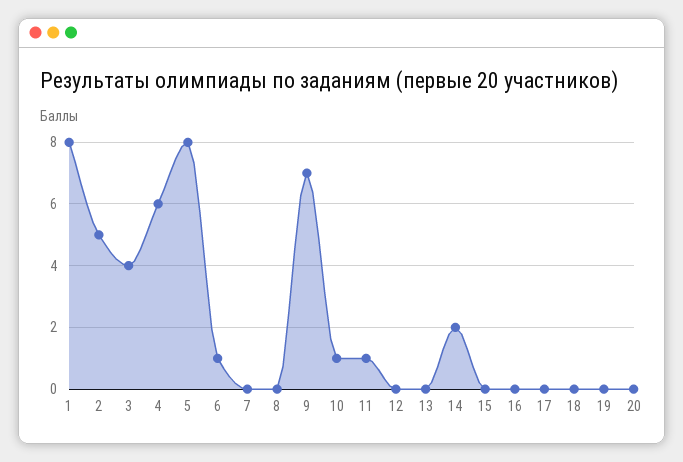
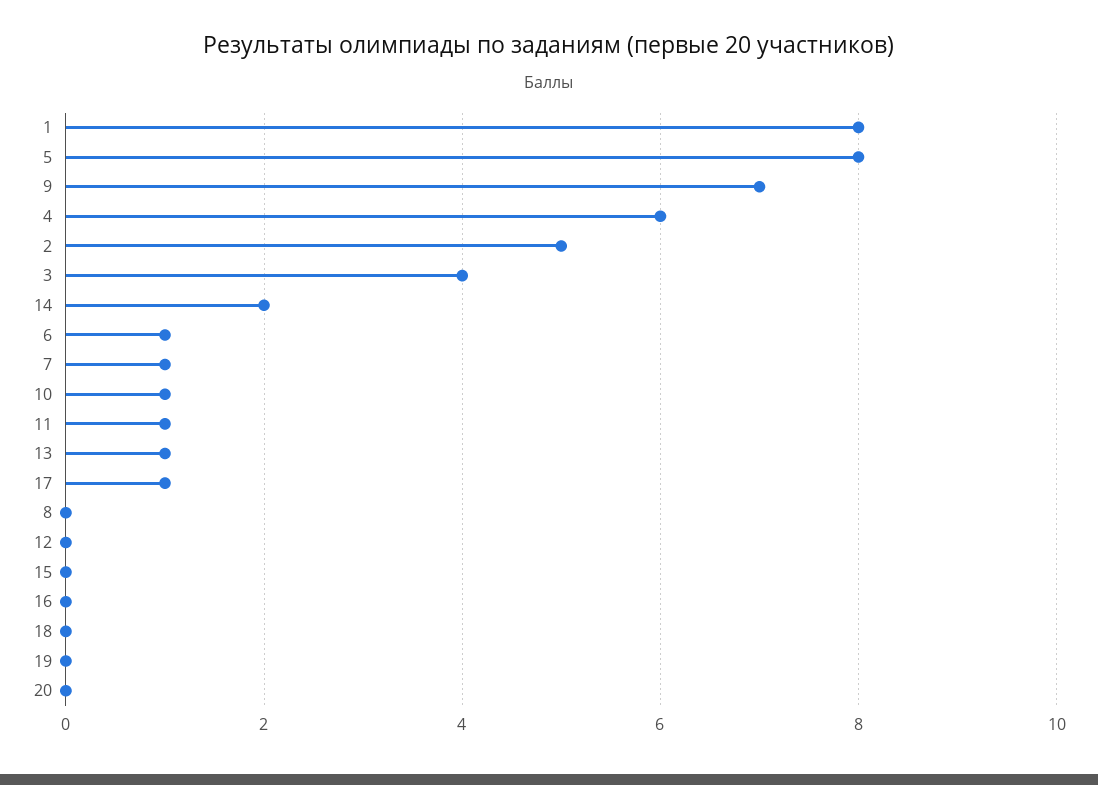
  {
    "1": 8,
    "2": 5,
    "3": 4,
    "4": 6,
    "5": 8,
    "6": 1,
-   "7": 0,
+   "7": 1,
    "8": 0,
    "9": 7,
    "10": 1,
    "11": 1,
    "12": 0,
-   "13": 0,
+   "13": 1,
    "14": 2,
    "15": 0,
    "16": 0,
-   "17": 0,
+   "17": 1,
    "18": 0,
    "19": 0,
    "20": 0
  }

